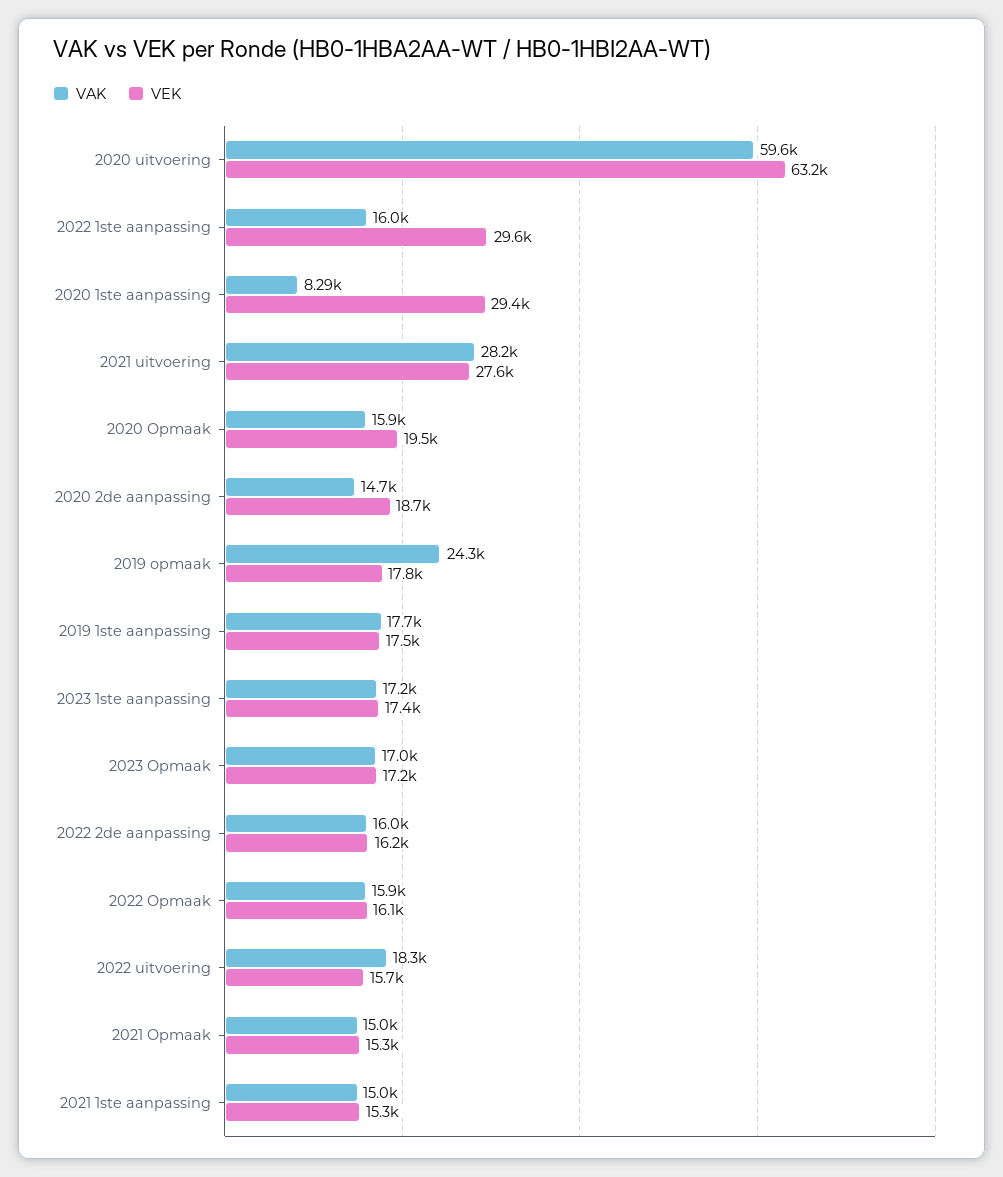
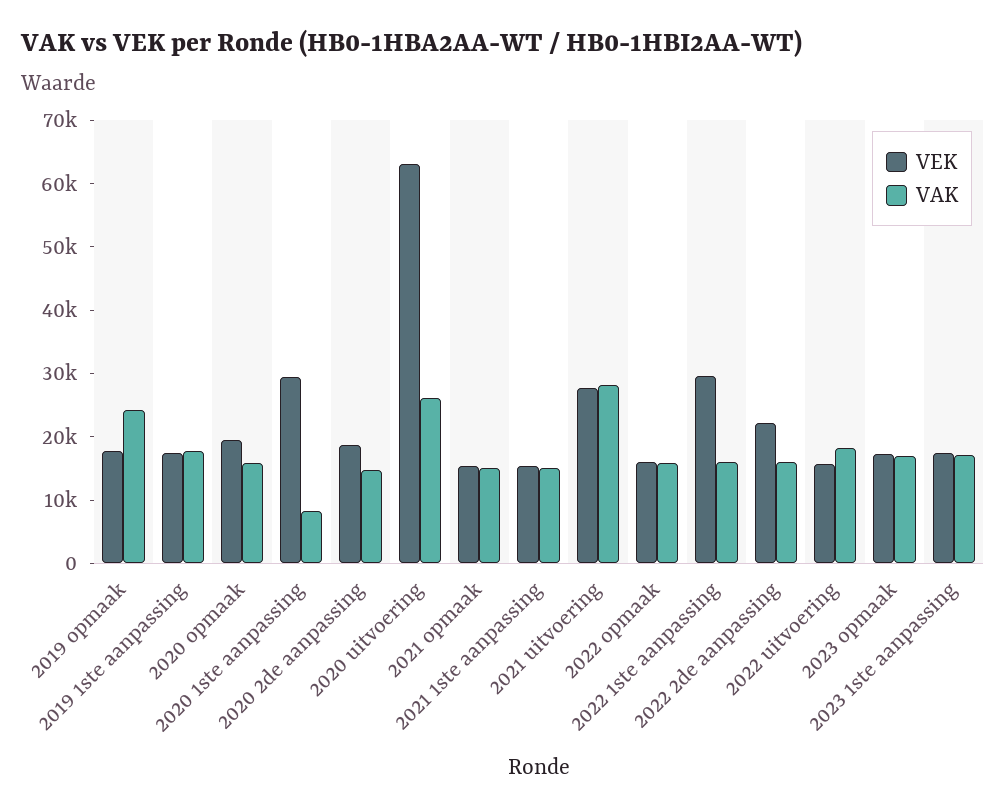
  {
    "VAK": {
-     "2020 uitvoering": 59600,
+     "2020 uitvoering": 26000,
      "2022 1ste aanpassing": 16000,
      "2020 1ste aanpassing": 8290,
      "2021 uitvoering": 28200,
      "2020 Opmaak": 15900,
      "2020 2de aanpassing": 14700,
      "2019 opmaak": 24300,
      "2019 1ste aanpassing": 17700,
      "2023 1ste aanpassing": 17200,
      "2023 Opmaak": 17000,
      "2022 2de aanpassing": 16000,
      "2022 Opmaak": 15900,
      "2022 uitvoering": 18300,
      "2021 Opmaak": 15000,
      "2021 1ste aanpassing": 15000
    },
    "VEK": {
      "2020 uitvoering": 63200,
      "2022 1ste aanpassing": 29600,
      "2020 1ste aanpassing": 29400,
      "2021 uitvoering": 27600,
      "2020 Opmaak": 19500,
      "2020 2de aanpassing": 18700,
      "2019 opmaak": 17800,
      "2019 1ste aanpassing": 17500,
      "2023 1ste aanpassing": 17400,
      "2023 Opmaak": 17200,
-     "2022 2de aanpassing": 16200,
+     "2022 2de aanpassing": 22000,
      "2022 Opmaak": 16100,
      "2022 uitvoering": 15700,
      "2021 Opmaak": 15300,
      "2021 1ste aanpassing": 15300
    }
  }

